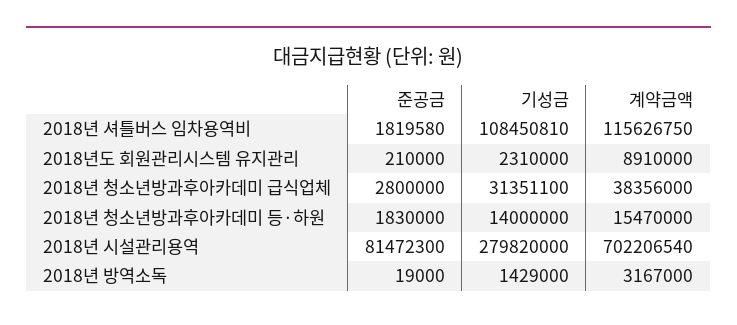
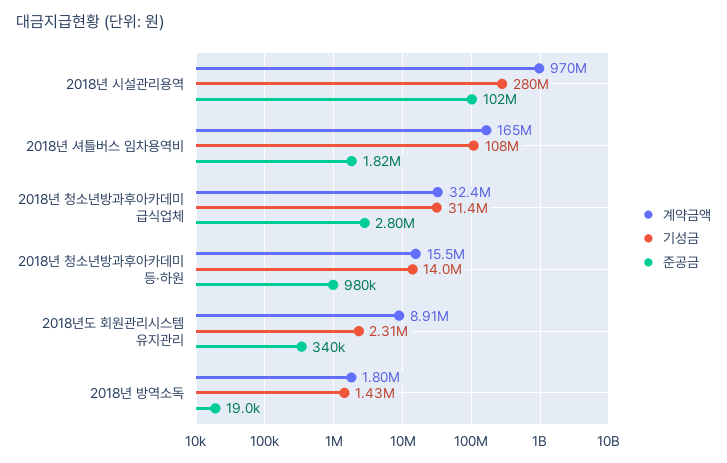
  {
    "준공금": {
      "2018년 셔틀버스 임차용역비": 1819580,
-     "2018년도 회원관리시스템 유지관리": 210000,
+     "2018년도 회원관리시스템 유지관리": 340000,
      "2018년 청소년방과후아카데미 급식업체": 2800000,
-     "2018년 청소년방과후아카데미 등·하원": 1830000,
+     "2018년 청소년방과후아카데미 등·하원": 980000,
-     "2018년 시설관리용역": 81472300,
+     "2018년 시설관리용역": 102000000,
      "2018년 방역소독": 19000
    },
    "기성금": {
      "2018년 셔틀버스 임차용역비": 108450810,
      "2018년도 회원관리시스템 유지관리": 2310000,
      "2018년 청소년방과후아카데미 급식업체": 31351100,
      "2018년 청소년방과후아카데미 등·하원": 14000000,
      "2018년 시설관리용역": 279820000,
      "2018년 방역소독": 1429000
    },
    "계약금액": {
-     "2018년 셔틀버스 임차용역비": 115626750,
+     "2018년 셔틀버스 임차용역비": 165000000,
      "2018년도 회원관리시스템 유지관리": 8910000,
-     "2018년 청소년방과후아카데미 급식업체": 38356000,
+     "2018년 청소년방과후아카데미 급식업체": 32400000,
      "2018년 청소년방과후아카데미 등·하원": 15470000,
-     "2018년 시설관리용역": 702206540,
+     "2018년 시설관리용역": 970000000,
-     "2018년 방역소독": 3167000
+     "2018년 방역소독": 1800000
    }
  }

